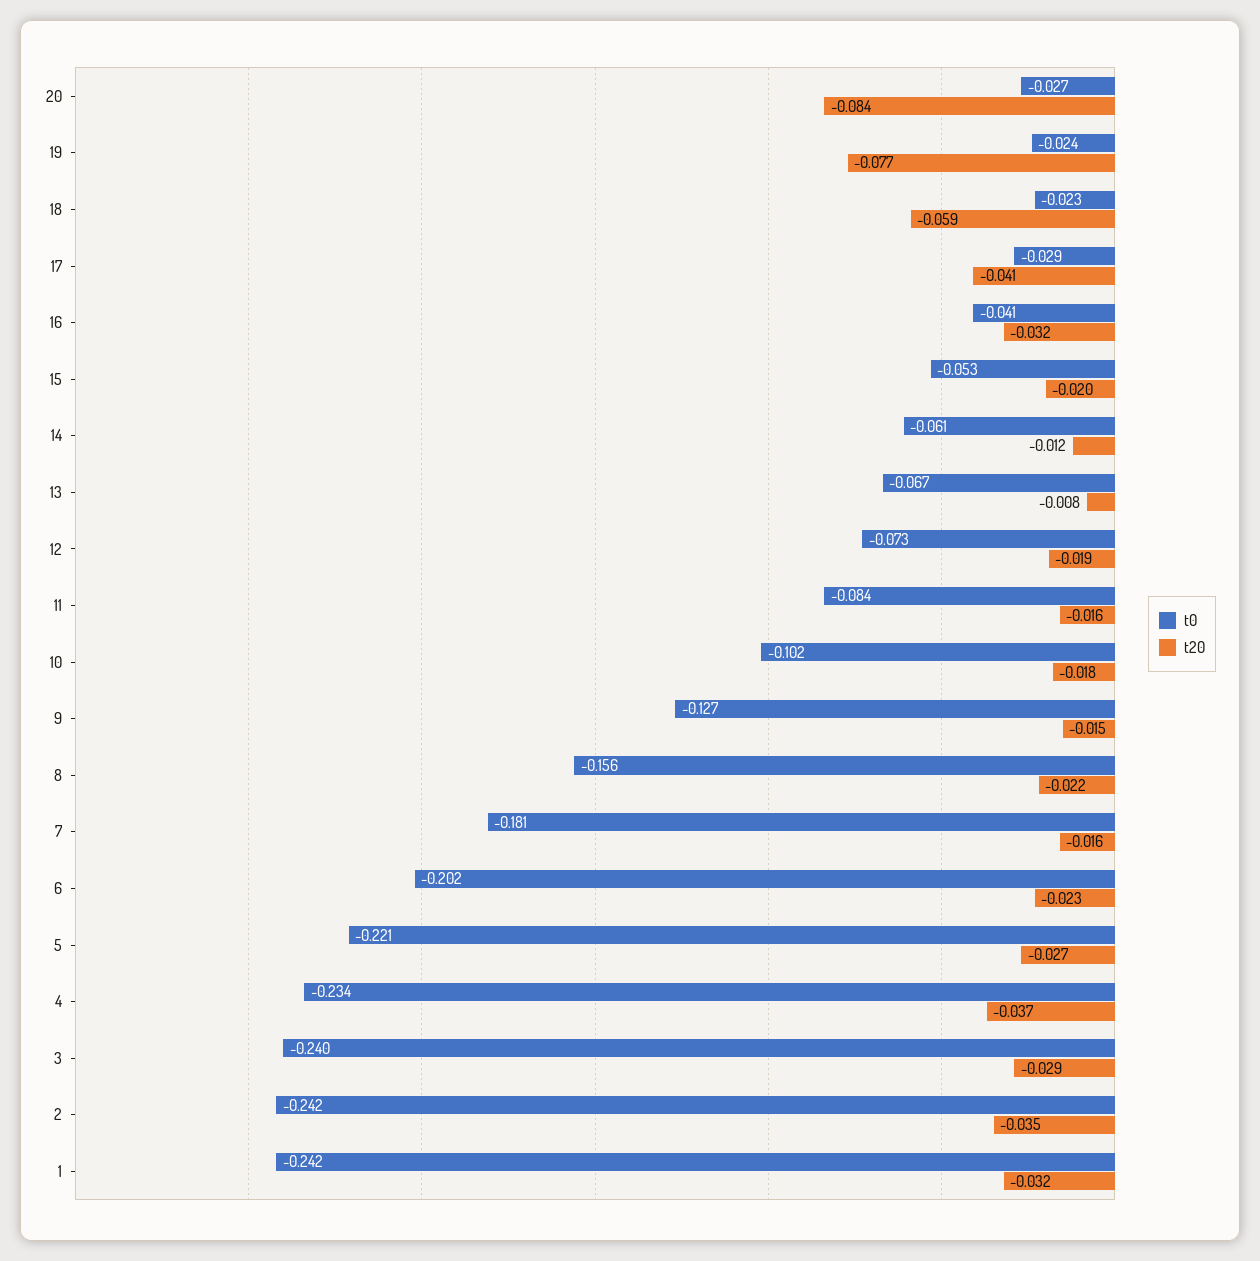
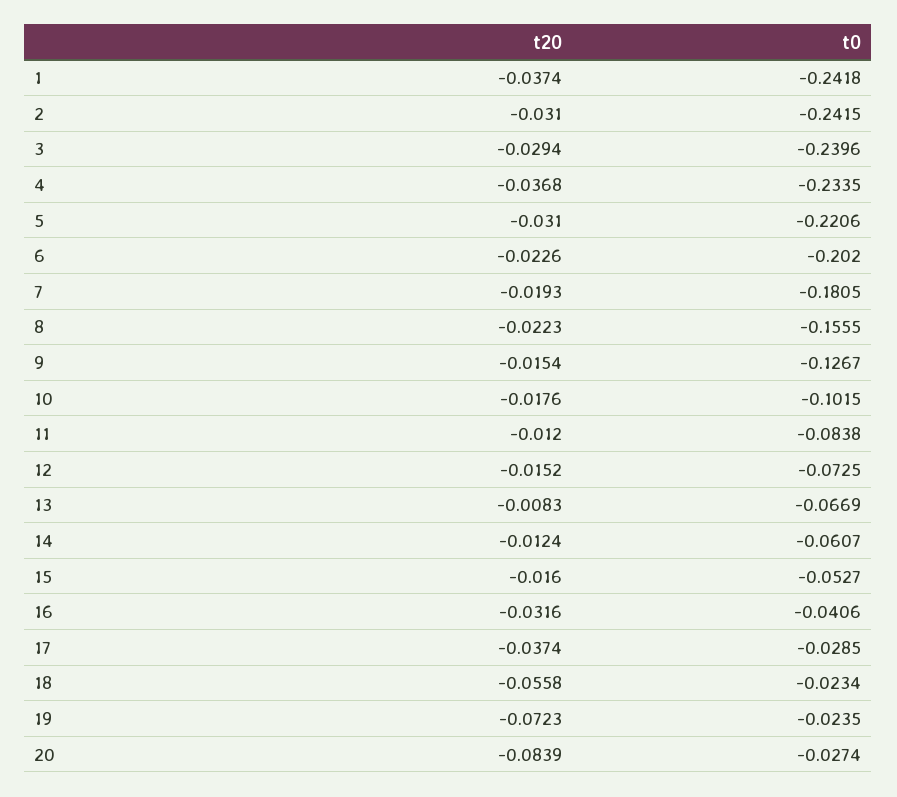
  {
    "t0": {
      "20": -0.0274,
      "19": -0.0235,
      "18": -0.0234,
      "17": -0.0285,
      "16": -0.0406,
      "15": -0.0527,
      "14": -0.0607,
      "13": -0.0669,
      "12": -0.0725,
      "11": -0.0838,
      "10": -0.1015,
      "9": -0.1267,
      "8": -0.1555,
      "7": -0.1805,
      "6": -0.202,
      "5": -0.2206,
      "4": -0.2335,
      "3": -0.2396,
      "2": -0.2415,
      "1": -0.2418
    },
    "t20": {
      "20": -0.0839,
-     "19": -0.077,
+     "19": -0.0723,
-     "18": -0.059,
+     "18": -0.0558,
-     "17": -0.041,
+     "17": -0.0374,
      "16": -0.0316,
-     "15": -0.02,
+     "15": -0.016,
      "14": -0.0124,
      "13": -0.0083,
-     "12": -0.019,
+     "12": -0.0152,
-     "11": -0.016,
+     "11": -0.012,
      "10": -0.0176,
      "9": -0.0154,
      "8": -0.0223,
-     "7": -0.016,
+     "7": -0.0193,
      "6": -0.0226,
-     "5": -0.027,
+     "5": -0.031,
      "4": -0.0368,
      "3": -0.0294,
-     "2": -0.035,
+     "2": -0.031,
-     "1": -0.032
+     "1": -0.0374
    }
  }

